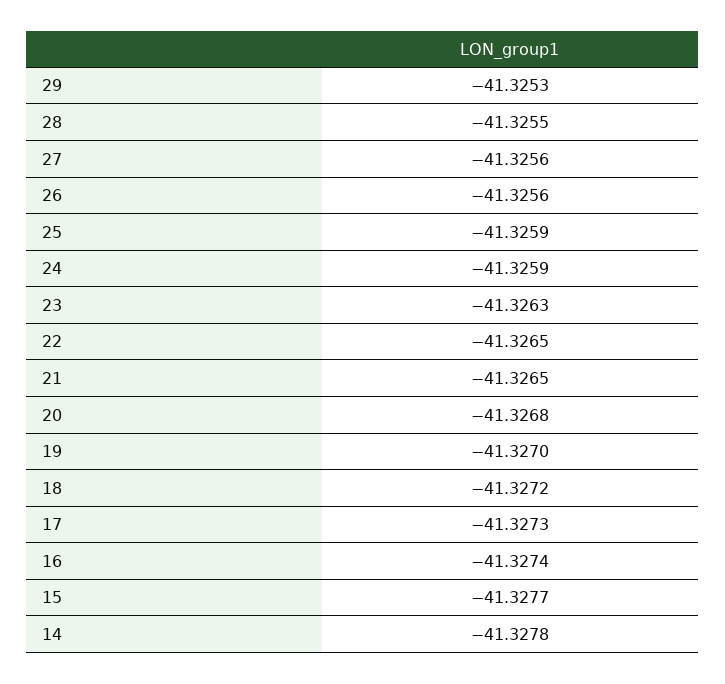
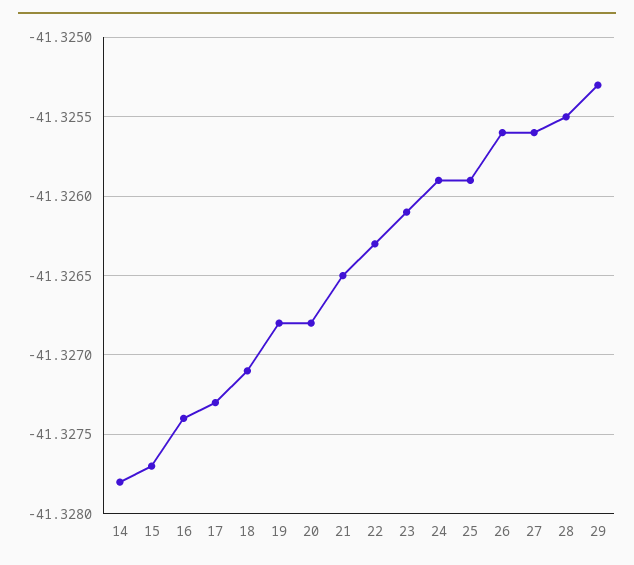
  {
    "29": -41.3253,
    "28": -41.3255,
    "27": -41.3256,
    "26": -41.3256,
    "25": -41.3259,
    "24": -41.3259,
-   "23": -41.3263,
+   "23": -41.3261,
-   "22": -41.3265,
+   "22": -41.3263,
    "21": -41.3265,
    "20": -41.3268,
-   "19": -41.327,
+   "19": -41.3268,
-   "18": -41.3272,
+   "18": -41.3271,
    "17": -41.3273,
    "16": -41.3274,
    "15": -41.3277,
    "14": -41.3278
  }

